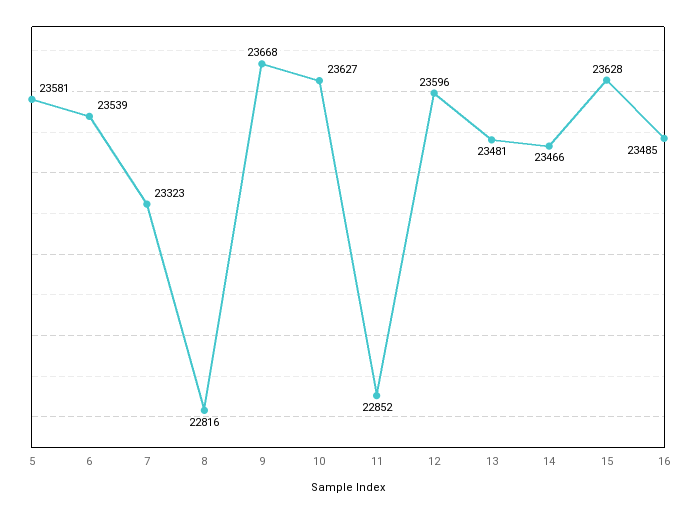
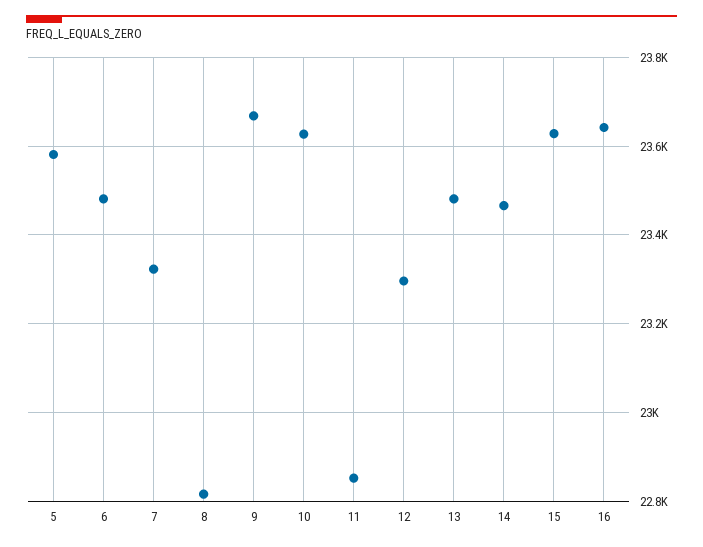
  {
    "5": 23581,
-   "6": 23539,
+   "6": 23480,
    "7": 23323,
    "8": 22816,
    "9": 23668,
    "10": 23627,
    "11": 22852,
-   "12": 23596,
+   "12": 23300,
    "13": 23481,
    "14": 23466,
    "15": 23628,
-   "16": 23485
+   "16": 23640
  }

